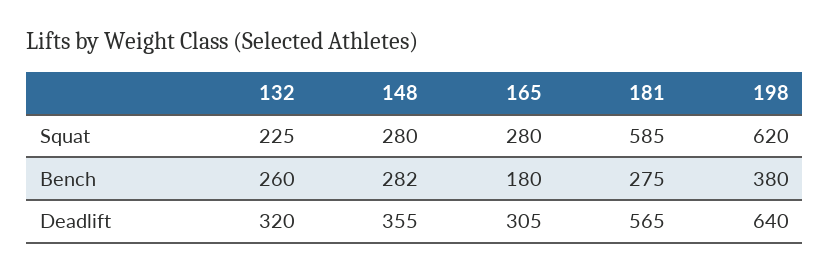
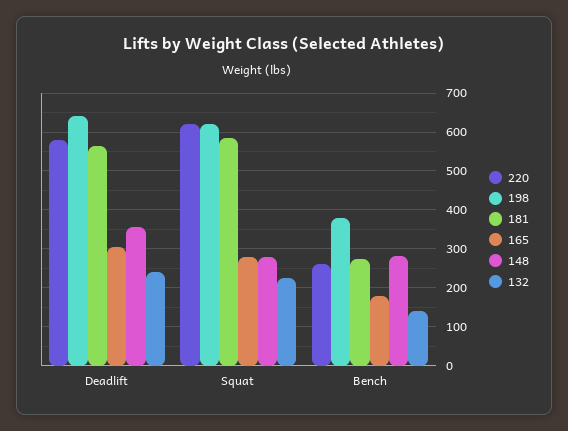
  {
    "132": {
      "Squat": 225,
-     "Bench": 260,
+     "Bench": 140,
-     "Deadlift": 320
+     "Deadlift": 240
    },
    "148": {
      "Squat": 280,
      "Bench": 282,
      "Deadlift": 355
    },
    "165": {
      "Squat": 280,
      "Bench": 180,
      "Deadlift": 305
    },
    "181": {
      "Squat": 585,
      "Bench": 275,
      "Deadlift": 565
    },
    "198": {
      "Squat": 620,
      "Bench": 380,
      "Deadlift": 640
-   }
+   },
+   "220": {
+     "Deadlift": 580,
+     "Squat": 620,
+     "Bench": 260
+   }
  }

